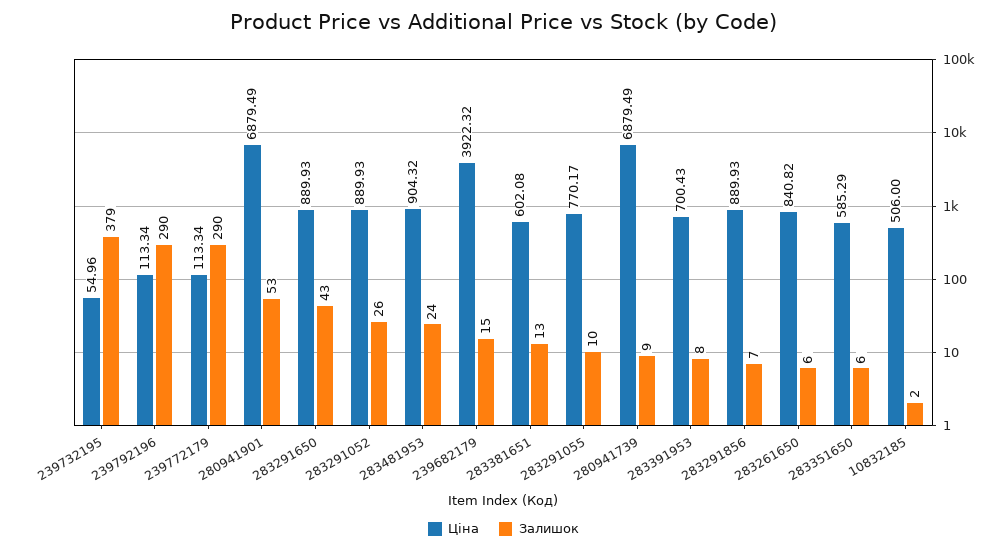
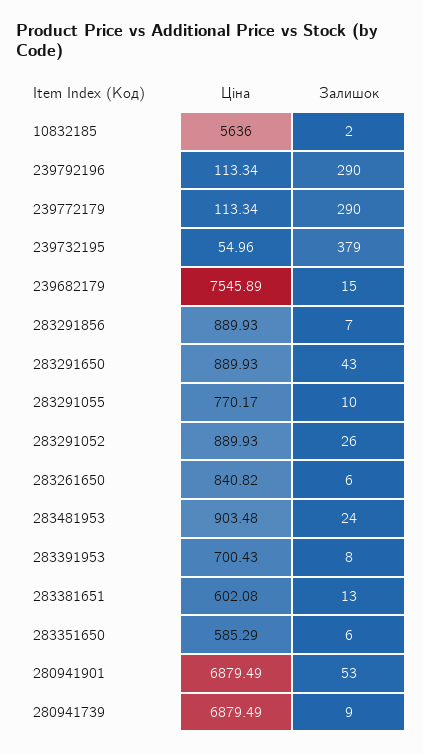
  {
    "Ціна": {
      "239732195": 54.96,
      "239792196": 113.34,
      "239772179": 113.34,
      "280941901": 6879.49,
      "283291650": 889.93,
      "283291052": 889.93,
-     "283481953": 904.32,
+     "283481953": 903.48,
-     "239682179": 3922.32,
+     "239682179": 7545.89,
      "283381651": 602.08,
      "283291055": 770.17,
      "280941739": 6879.49,
      "283391953": 700.43,
      "283291856": 889.93,
      "283261650": 840.82,
      "283351650": 585.29,
-     "10832185": 506
+     "10832185": 5636
    },
    "Залишок": {
      "239732195": 379,
      "239792196": 290,
      "239772179": 290,
      "280941901": 53,
      "283291650": 43,
      "283291052": 26,
      "283481953": 24,
      "239682179": 15,
      "283381651": 13,
      "283291055": 10,
      "280941739": 9,
      "283391953": 8,
      "283291856": 7,
      "283261650": 6,
      "283351650": 6,
      "10832185": 2
    }
  }

